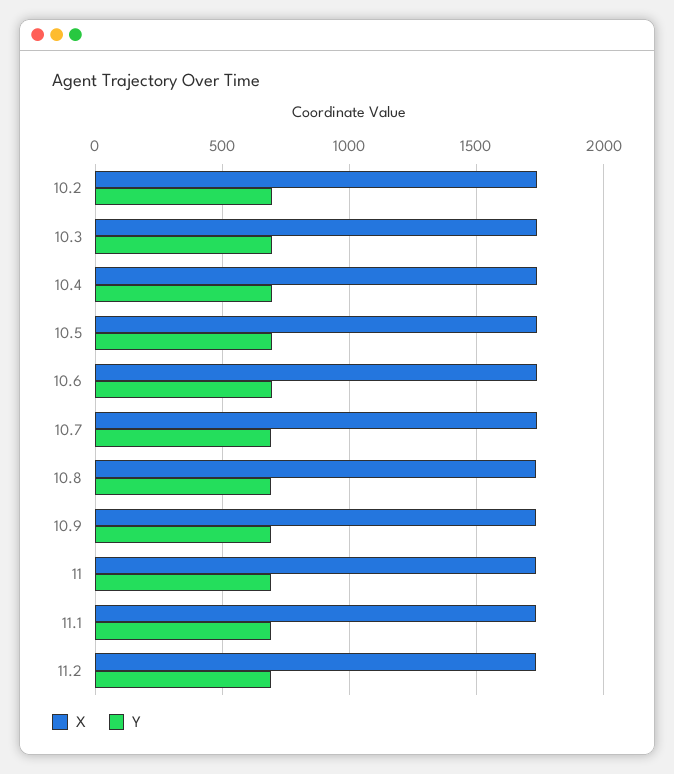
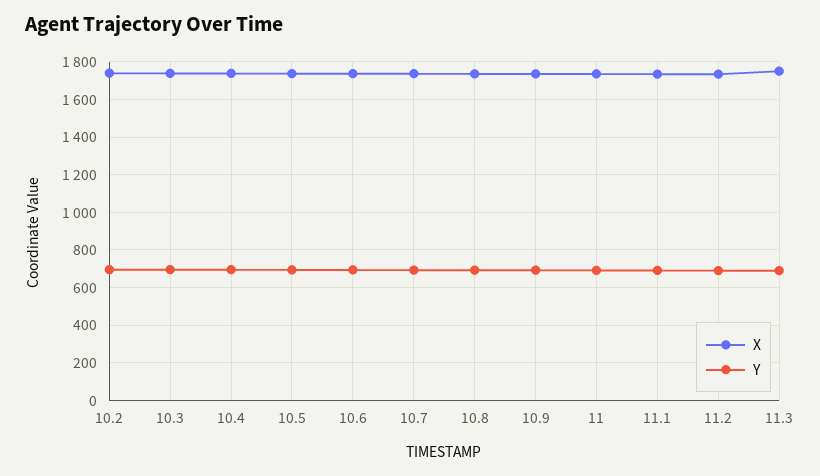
  {
    "X": {
      "10.2": 1750,
      "10.3": 1750,
      "10.4": 1750,
      "10.5": 1750,
      "10.6": 1750,
      "10.7": 1750,
      "10.8": 1750,
      "10.9": 1750,
      "11": 1750,
      "11.1": 1750,
-     "11.2": 1750
+     "11.2": 1750,
+     "11.3": 1750
    },
    "Y": {
      "10.2": 700,
      "10.3": 700,
      "10.4": 700,
      "10.5": 700,
      "10.6": 700,
      "10.7": 700,
      "10.8": 700,
      "10.9": 700,
      "11": 700,
      "11.1": 700,
-     "11.2": 700
+     "11.2": 700,
+     "11.3": 700
    }
  }

